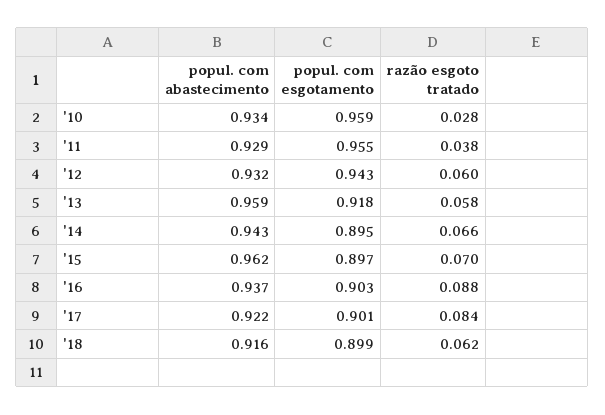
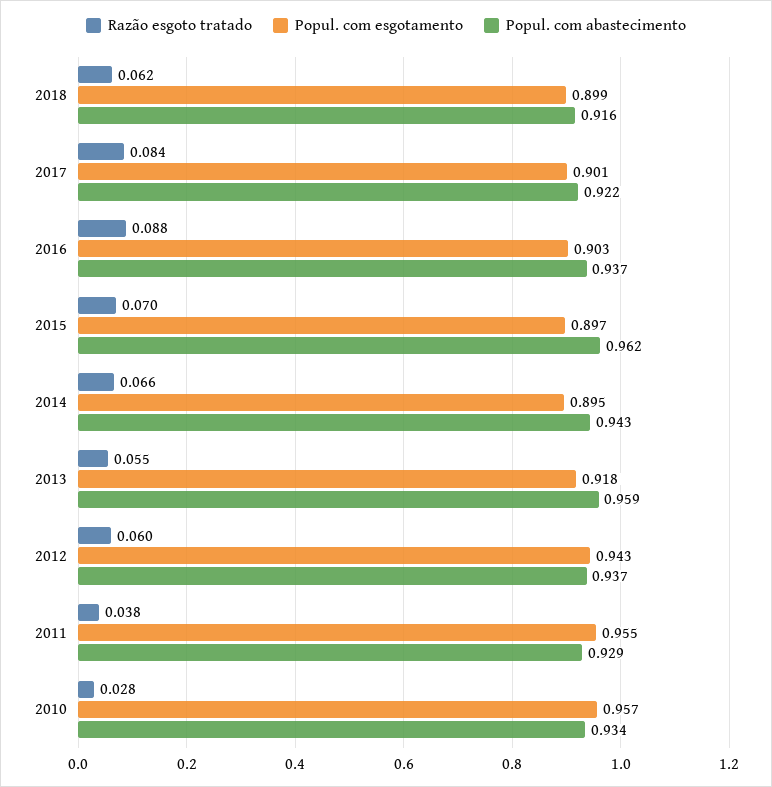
  {
    "popul. com abastecimento": {
      "'10": 0.934,
      "'11": 0.929,
-     "'12": 0.932,
+     "'12": 0.937,
      "'13": 0.959,
      "'14": 0.943,
      "'15": 0.962,
      "'16": 0.937,
      "'17": 0.922,
      "'18": 0.916
    },
    "popul. com esgotamento": {
-     "'10": 0.959,
+     "'10": 0.957,
      "'11": 0.955,
      "'12": 0.943,
      "'13": 0.918,
      "'14": 0.895,
      "'15": 0.897,
      "'16": 0.903,
      "'17": 0.901,
      "'18": 0.899
    },
    "razão esgoto tratado": {
      "'10": 0.028,
      "'11": 0.038,
      "'12": 0.06,
-     "'13": 0.058,
+     "'13": 0.055,
      "'14": 0.066,
      "'15": 0.07,
      "'16": 0.088,
      "'17": 0.084,
      "'18": 0.062
    }
  }

